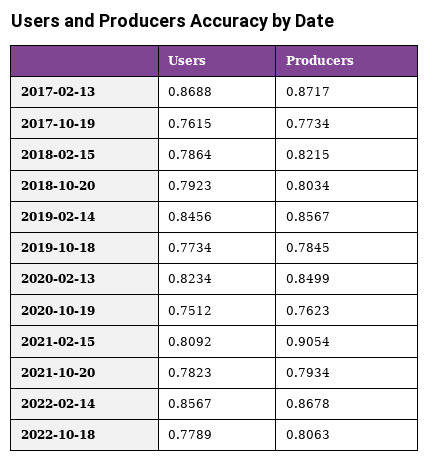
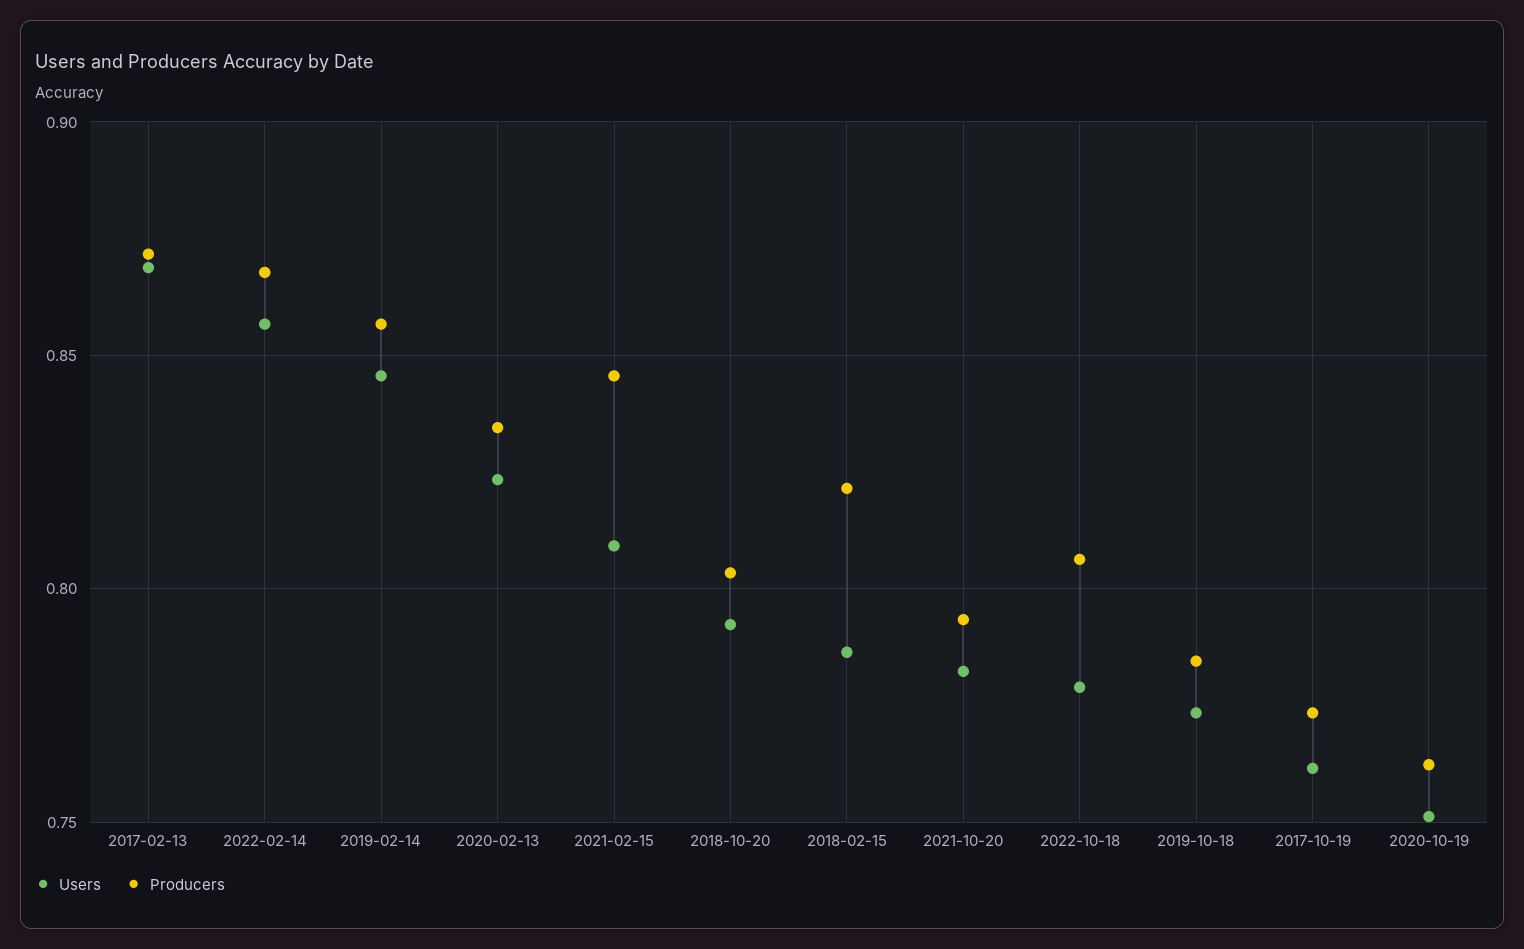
  {
    "Users": {
      "2017-02-13": 0.8688,
      "2017-10-19": 0.7615,
      "2018-02-15": 0.7864,
      "2018-10-20": 0.7923,
      "2019-02-14": 0.8456,
      "2019-10-18": 0.7734,
      "2020-02-13": 0.8234,
      "2020-10-19": 0.7512,
      "2021-02-15": 0.8092,
      "2021-10-20": 0.7823,
      "2022-02-14": 0.8567,
      "2022-10-18": 0.7789
    },
    "Producers": {
      "2017-02-13": 0.8717,
      "2017-10-19": 0.7734,
      "2018-02-15": 0.8215,
      "2018-10-20": 0.8034,
      "2019-02-14": 0.8567,
      "2019-10-18": 0.7845,
-     "2020-02-13": 0.8499,
+     "2020-02-13": 0.835,
      "2020-10-19": 0.7623,
-     "2021-02-15": 0.9054,
+     "2021-02-15": 0.845,
      "2021-10-20": 0.7934,
      "2022-02-14": 0.8678,
      "2022-10-18": 0.8063
    }
  }

